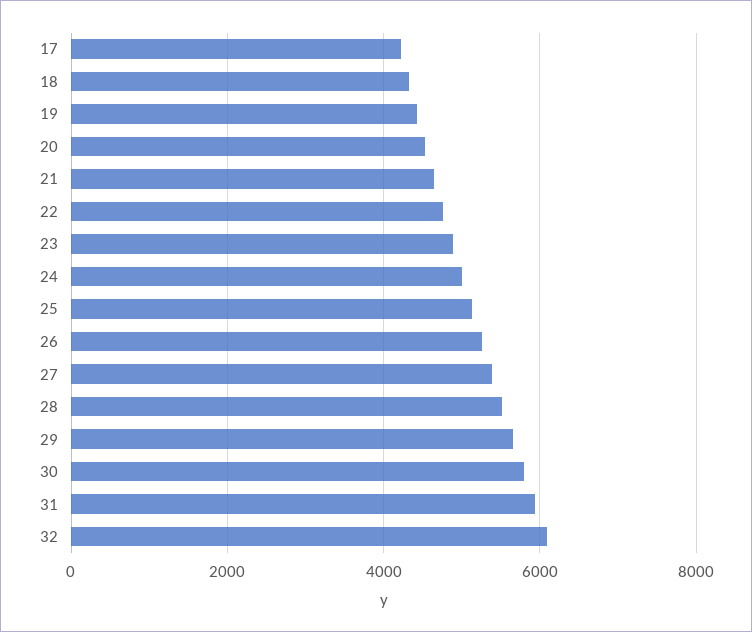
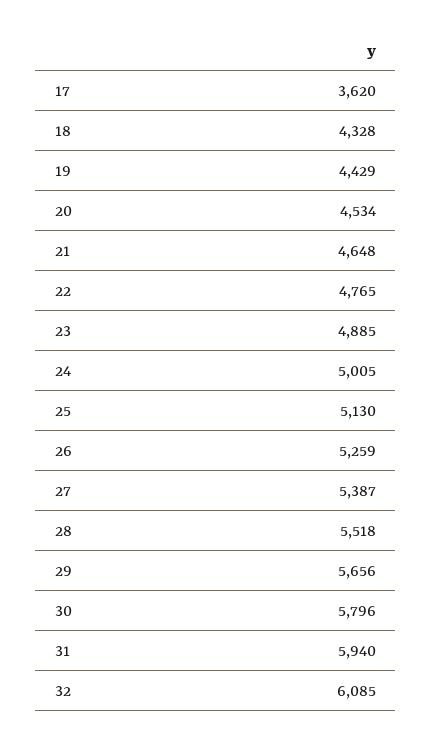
  {
-   "17": 4200,
+   "17": 3620,
    "18": 4328,
    "19": 4429,
    "20": 4534,
    "21": 4648,
    "22": 4765,
    "23": 4885,
    "24": 5005,
    "25": 5130,
    "26": 5259,
    "27": 5387,
    "28": 5518,
    "29": 5656,
    "30": 5796,
    "31": 5940,
    "32": 6085
  }

